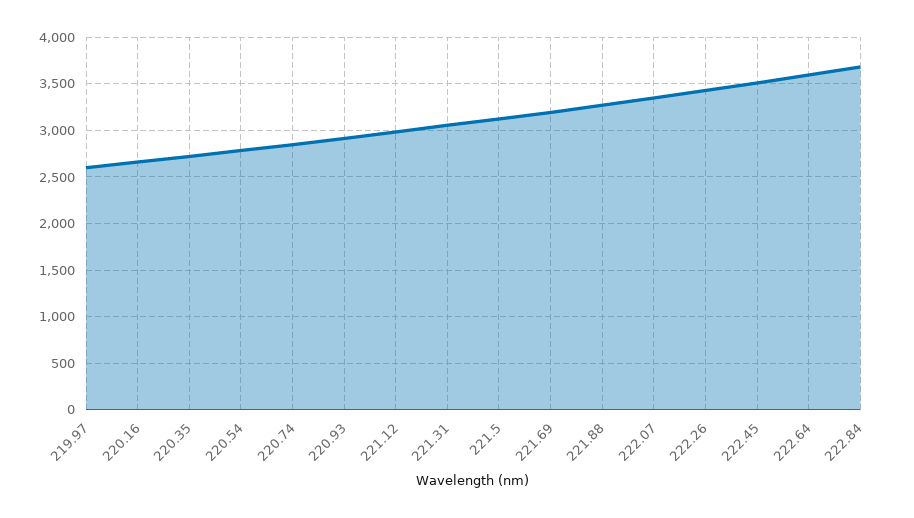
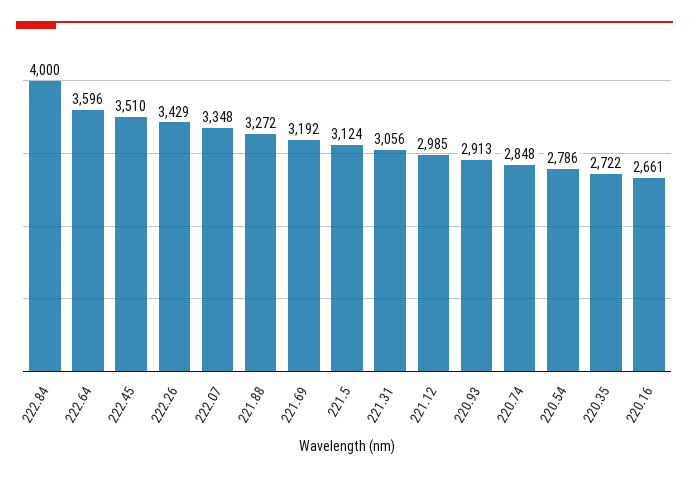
  {
-   "219.97": 2600,
    "220.16": 2661,
    "220.35": 2722,
    "220.54": 2786,
    "220.74": 2848,
    "220.93": 2913,
    "221.12": 2985,
    "221.31": 3056,
    "221.5": 3124,
    "221.69": 3192,
    "221.88": 3272,
    "222.07": 3348,
    "222.26": 3429,
    "222.45": 3510,
    "222.64": 3596,
-   "222.84": 3700
+   "222.84": 4000
  }

